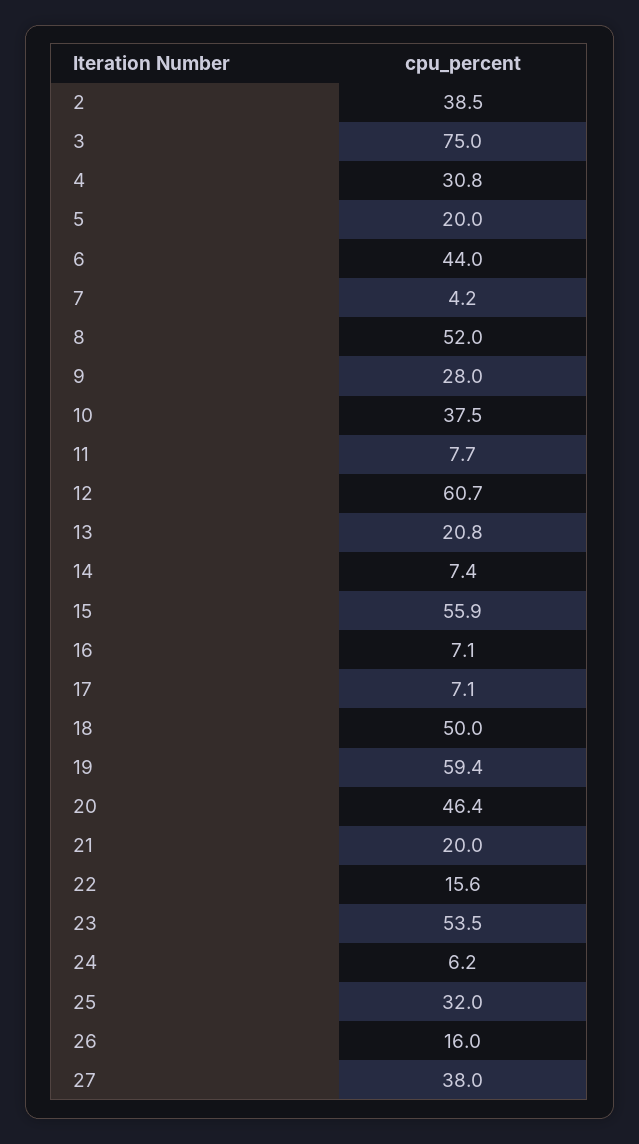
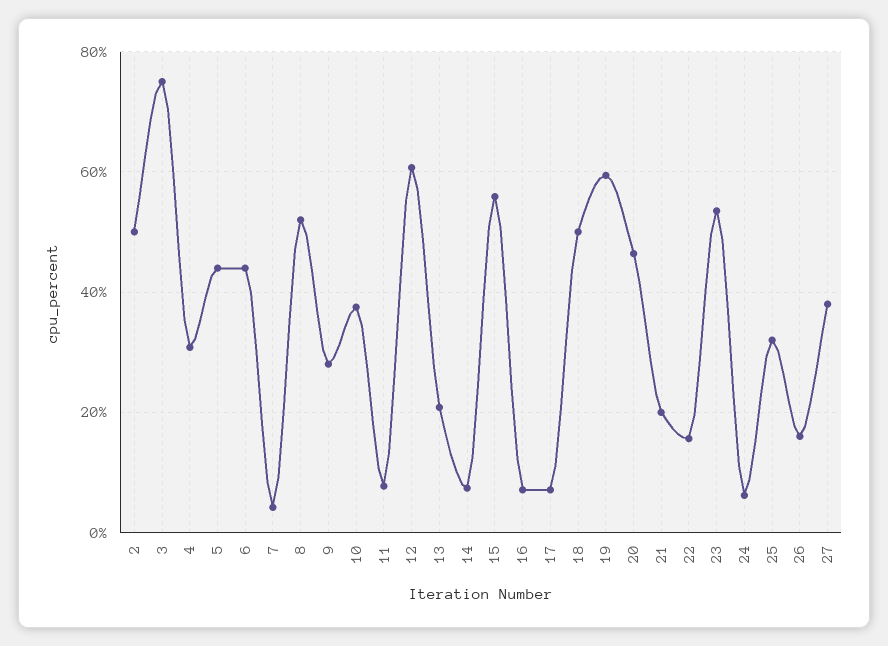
  {
-   "2": 38.5,
+   "2": 50,
    "3": 75,
    "4": 30.8,
-   "5": 20,
+   "5": 44,
    "6": 44,
    "7": 4.2,
    "8": 52,
    "9": 28,
    "10": 37.5,
    "11": 7.7,
    "12": 60.7,
    "13": 20.8,
    "14": 7.4,
    "15": 55.9,
    "16": 7.1,
    "17": 7.1,
    "18": 50,
    "19": 59.4,
    "20": 46.4,
    "21": 20,
    "22": 15.6,
    "23": 53.5,
    "24": 6.2,
    "25": 32,
    "26": 16,
    "27": 38
  }

